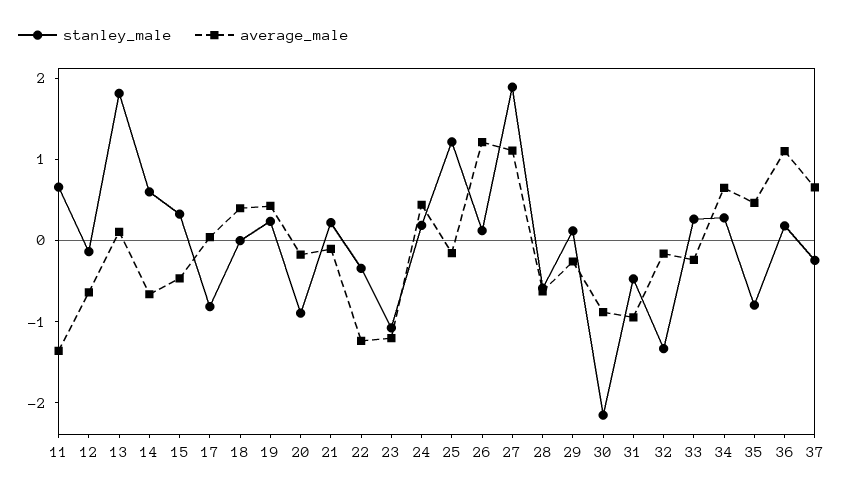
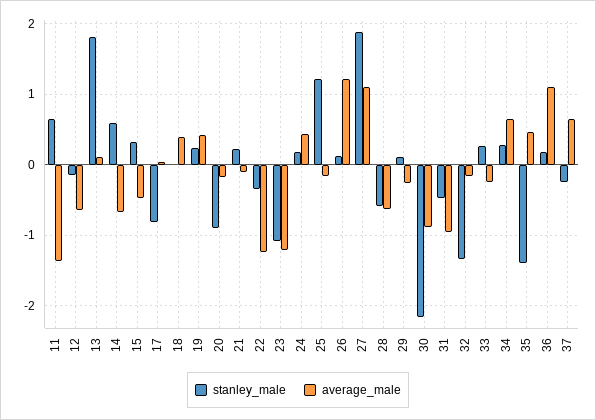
  {
    "stanley_male": {
      "11": 0.7,
      "12": -0.1,
      "13": 1.8,
      "14": 0.6,
      "15": 0.3,
      "17": -0.8,
      "18": 0,
      "19": 0.2,
      "20": -0.9,
      "21": 0.2,
      "22": -0.3,
      "23": -1.1,
      "24": 0.2,
      "25": 1.2,
      "26": 0.1,
      "27": 1.9,
      "28": -0.6,
      "29": 0.1,
      "30": -2.2,
      "31": -0.5,
      "32": -1.3,
      "33": 0.3,
      "34": 0.3,
-     "35": -0.8,
+     "35": -1.4,
      "36": 0.2,
      "37": -0.2
    },
    "average_male": {
      "11": -1.4,
      "12": -0.6,
      "13": 0.1,
      "14": -0.7,
      "15": -0.5,
      "17": 0,
      "18": 0.4,
      "19": 0.4,
      "20": -0.2,
      "21": -0.1,
      "22": -1.2,
      "23": -1.2,
      "24": 0.4,
      "25": -0.2,
      "26": 1.2,
      "27": 1.1,
      "28": -0.6,
      "29": -0.3,
      "30": -0.9,
      "31": -0.9,
      "32": -0.2,
      "33": -0.2,
      "34": 0.6,
      "35": 0.5,
      "36": 1.1,
      "37": 0.7
    }
  }

